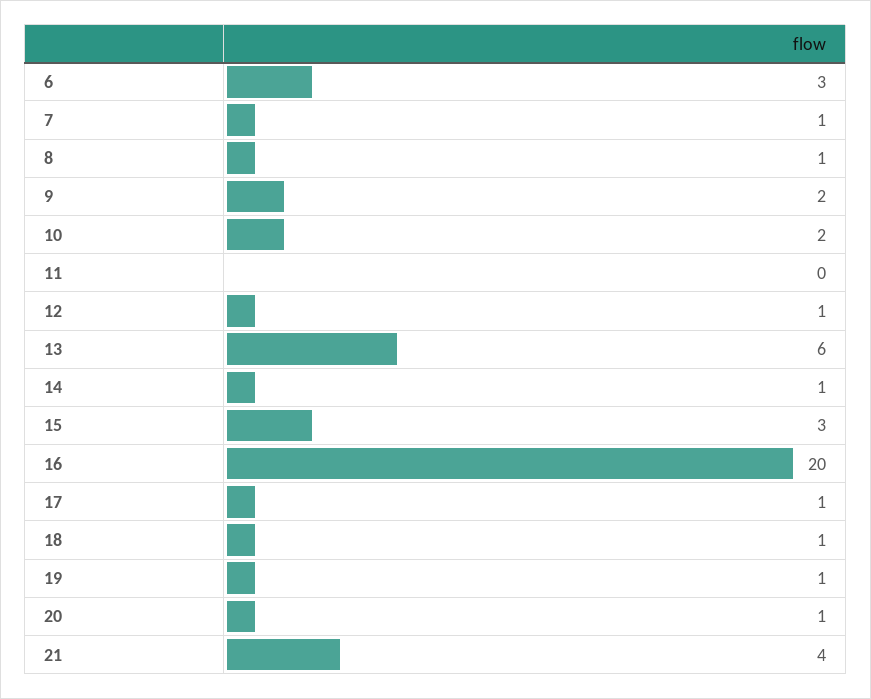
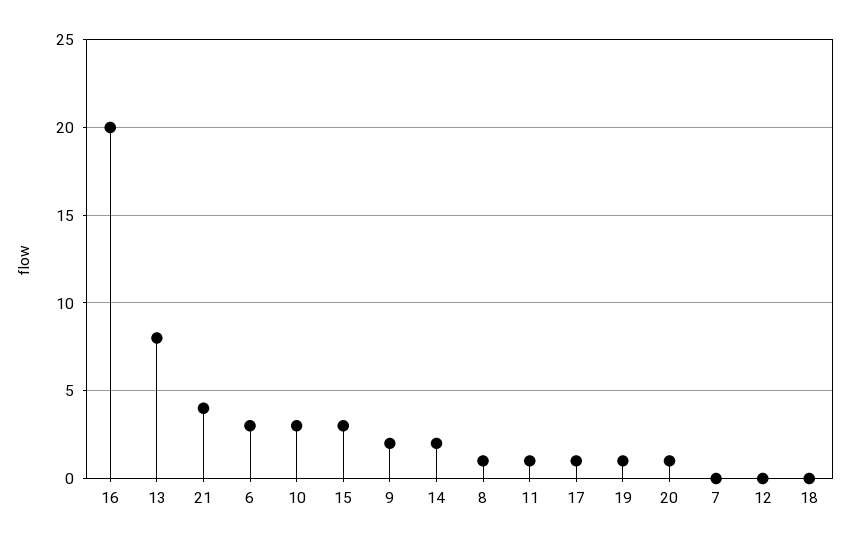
  {
    "6": 3,
-   "7": 1,
+   "7": 0,
    "8": 1,
    "9": 2,
-   "10": 2,
+   "10": 3,
-   "11": 0,
+   "11": 1,
-   "12": 1,
+   "12": 0,
-   "13": 6,
+   "13": 8,
-   "14": 1,
+   "14": 2,
    "15": 3,
    "16": 20,
    "17": 1,
-   "18": 1,
+   "18": 0,
    "19": 1,
    "20": 1,
    "21": 4
  }

